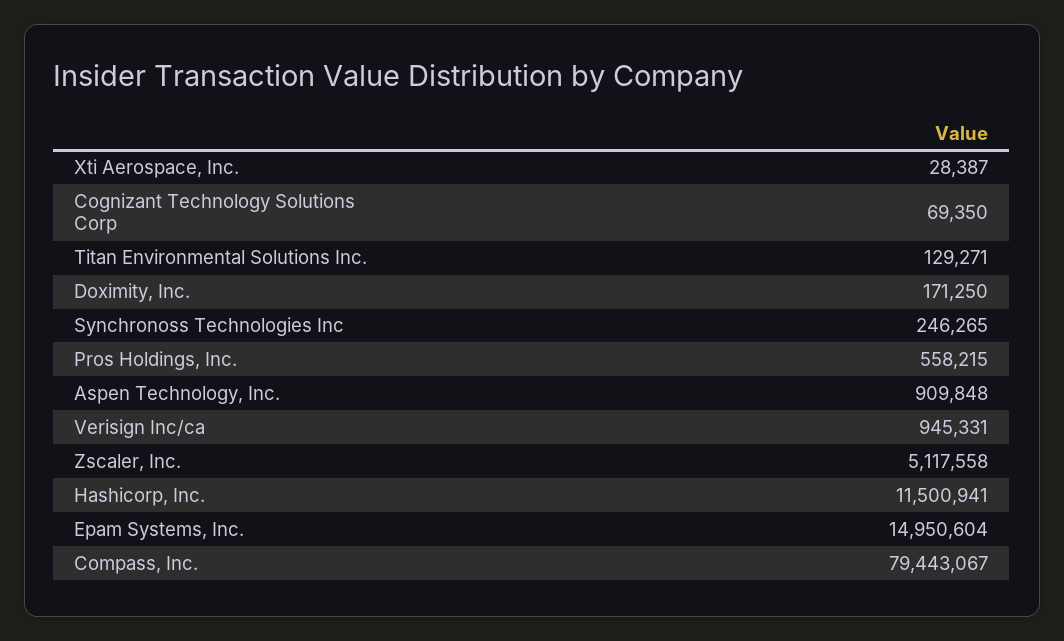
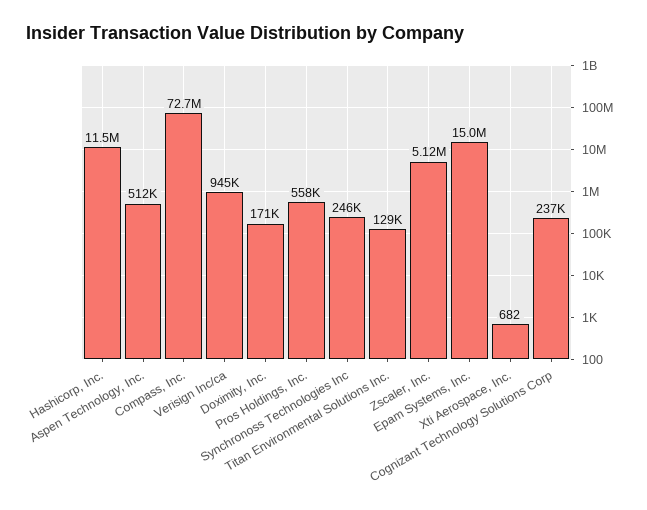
  {
-   "Xti Aerospace, Inc.": 28387,
+   "Xti Aerospace, Inc.": 682,
-   "Cognizant Technology Solutions Corp": 69350,
+   "Cognizant Technology Solutions Corp": 237000,
    "Titan Environmental Solutions Inc.": 129271,
    "Doximity, Inc.": 171250,
    "Synchronoss Technologies Inc": 246265,
    "Pros Holdings, Inc.": 558215,
-   "Aspen Technology, Inc.": 909848,
+   "Aspen Technology, Inc.": 512000,
    "Verisign Inc/ca": 945331,
    "Zscaler, Inc.": 5117558,
    "Hashicorp, Inc.": 11500941,
    "Epam Systems, Inc.": 14950604,
-   "Compass, Inc.": 79443067
+   "Compass, Inc.": 72700000
  }

